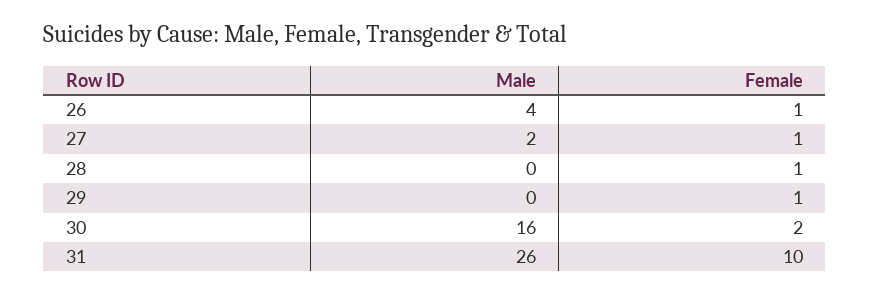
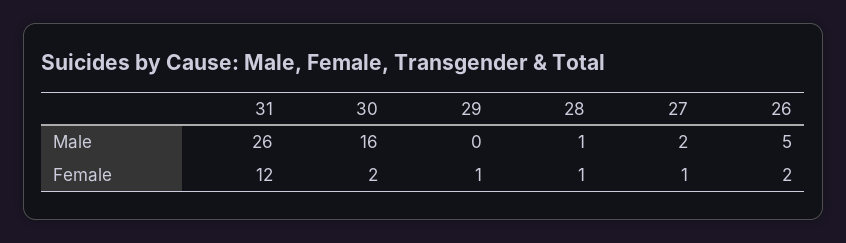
  {
    "Male": {
-     "26": 4,
+     "26": 5,
      "27": 2,
-     "28": 0,
+     "28": 1,
      "29": 0,
      "30": 16,
      "31": 26
    },
    "Female": {
-     "26": 1,
+     "26": 2,
      "27": 1,
      "28": 1,
      "29": 1,
      "30": 2,
-     "31": 10
+     "31": 12
    }
  }

